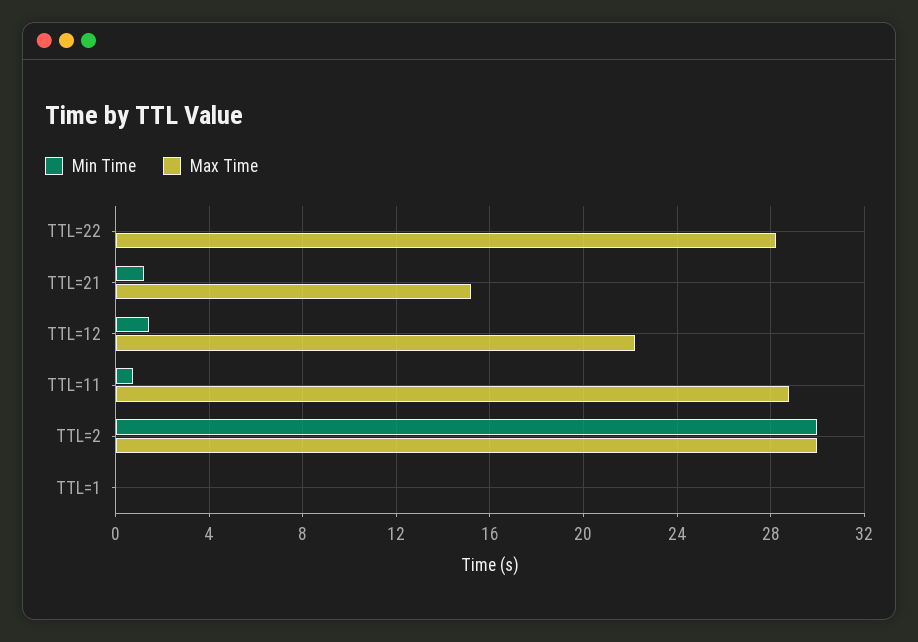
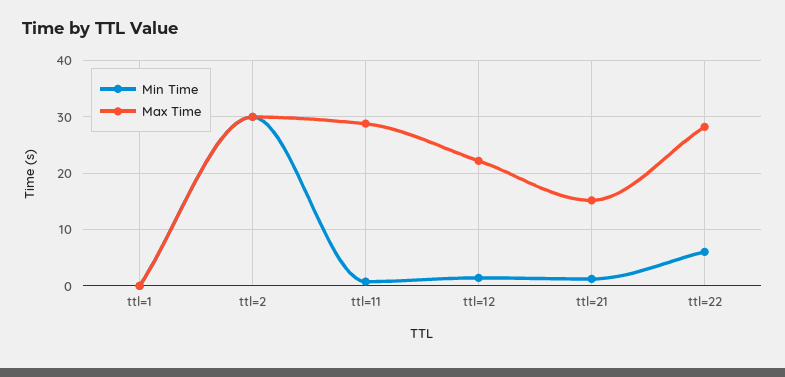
  {
    "Min Time": {
-     "TTL=22": 0,
+     "TTL=22": 6,
      "TTL=21": 1,
      "TTL=12": 1.5,
      "TTL=11": 1,
      "TTL=2": 30,
      "TTL=1": 0
    },
    "Max Time": {
      "TTL=22": 28,
      "TTL=21": 15,
      "TTL=12": 22,
      "TTL=11": 29,
      "TTL=2": 30,
      "TTL=1": 0
    }
  }

